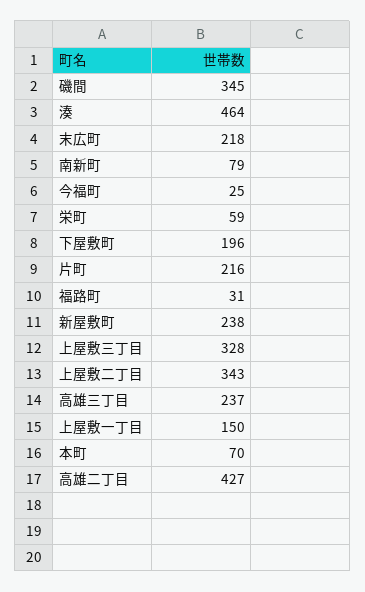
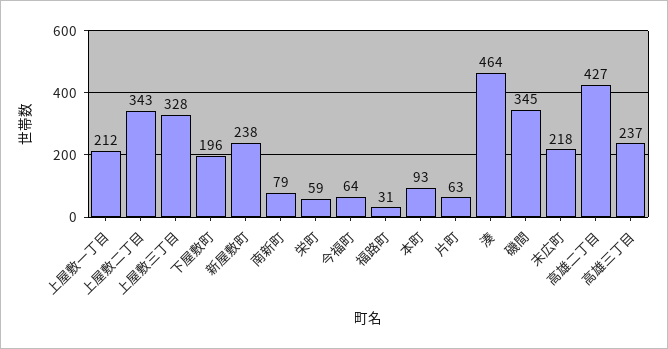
  {
    "磯間": 345,
    "湊": 464,
    "末広町": 218,
    "南新町": 79,
-   "今福町": 25,
+   "今福町": 64,
    "栄町": 59,
    "下屋敷町": 196,
-   "片町": 216,
+   "片町": 63,
    "福路町": 31,
    "新屋敷町": 238,
    "上屋敷三丁目": 328,
    "上屋敷二丁目": 343,
    "高雄三丁目": 237,
-   "上屋敷一丁目": 150,
+   "上屋敷一丁目": 212,
-   "本町": 70,
+   "本町": 93,
    "高雄二丁目": 427
  }

